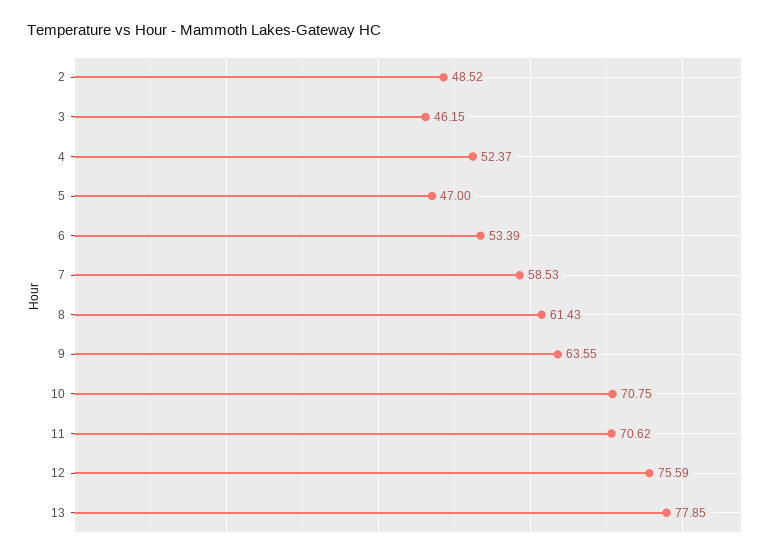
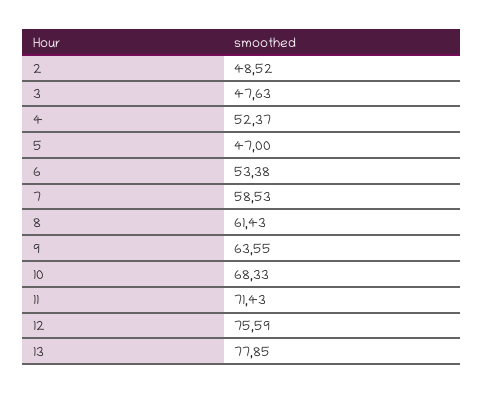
  {
    "2": 48.52,
-   "3": 46.15,
+   "3": 47.63,
    "4": 52.37,
    "5": 47,
-   "6": 53.39,
+   "6": 53.38,
    "7": 58.53,
    "8": 61.43,
    "9": 63.55,
-   "10": 70.75,
+   "10": 68.33,
-   "11": 70.62,
+   "11": 71.43,
    "12": 75.59,
    "13": 77.85
  }

